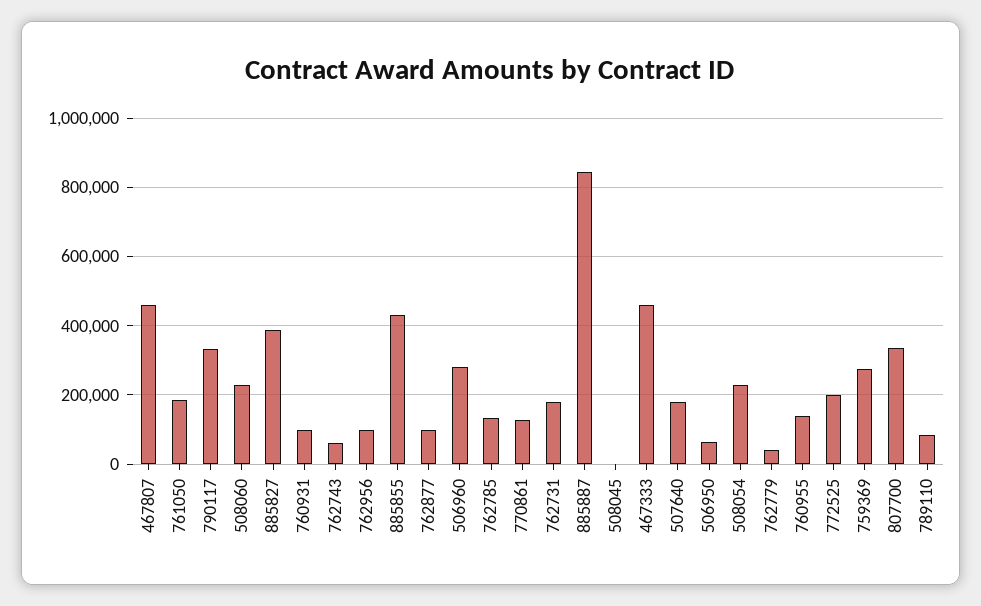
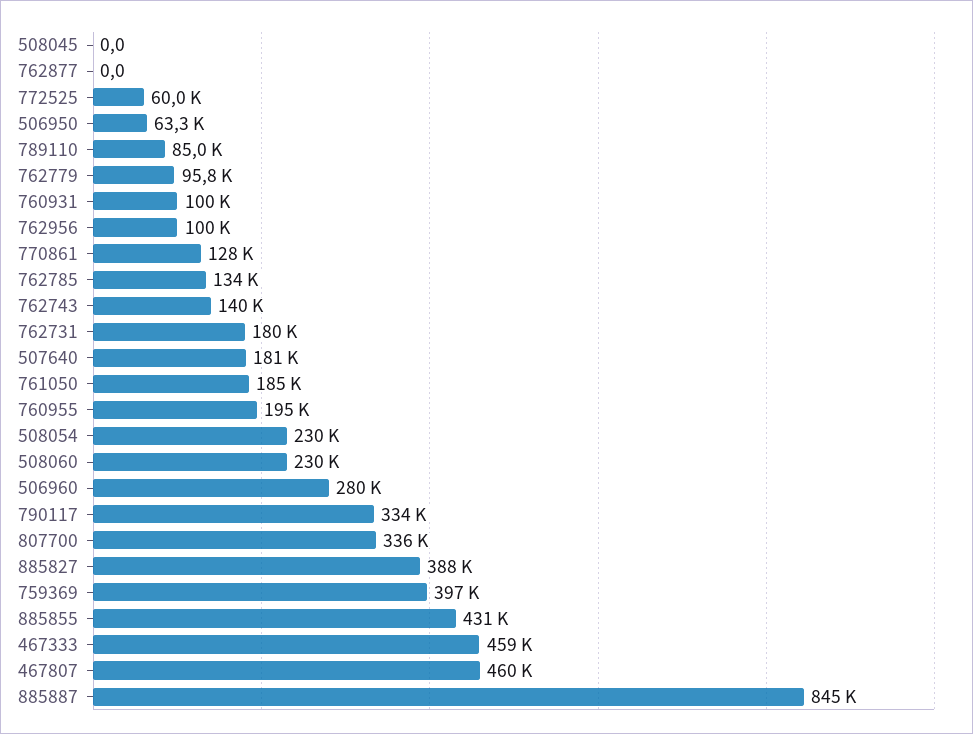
  {
    "467807": 460000,
    "761050": 185000,
    "790117": 334000,
    "508060": 230000,
    "885827": 388000,
    "760931": 100000,
-   "762743": 60000,
+   "762743": 140000,
    "762956": 100000,
    "885855": 431000,
-   "762877": 100000,
+   "762877": 0,
    "506960": 280000,
    "762785": 134000,
    "770861": 128000,
    "762731": 180000,
    "885887": 845000,
    "508045": 0,
    "467333": 459000,
    "507640": 181000,
    "506950": 63300,
    "508054": 230000,
-   "762779": 40000,
+   "762779": 95800,
-   "760955": 140000,
+   "760955": 195000,
-   "772525": 200000,
+   "772525": 60000,
-   "759369": 280000,
+   "759369": 397000,
    "807700": 336000,
    "789110": 85000
  }

